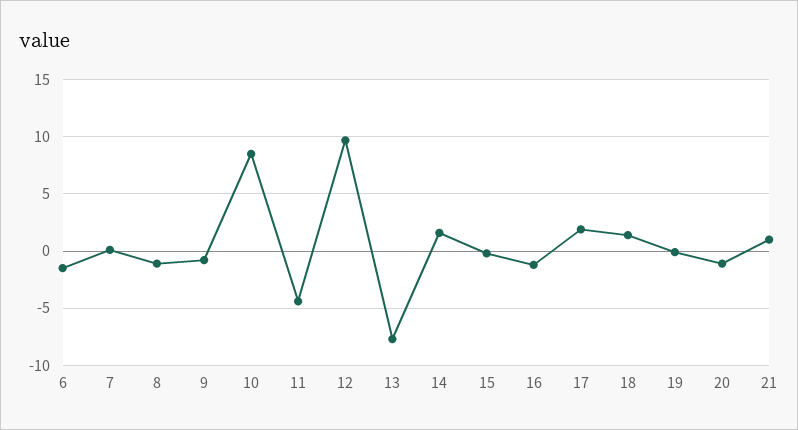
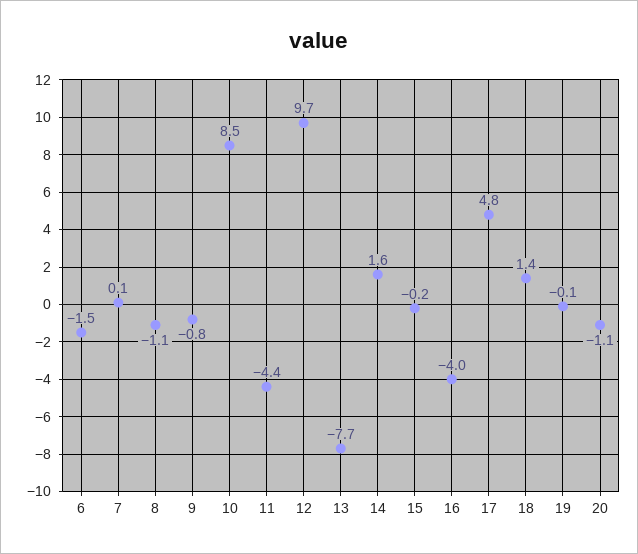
  {
    "6": -1.5,
    "7": 0.1,
    "8": -1.1,
    "9": -0.8,
    "10": 8.5,
    "11": -4.4,
    "12": 9.7,
    "13": -7.7,
    "14": 1.6,
    "15": -0.2,
-   "16": -1,
+   "16": -4,
-   "17": 2,
+   "17": 4.8,
    "18": 1.4,
    "19": -0.1,
-   "20": -1.1,
+   "20": -1.1
-   "21": 1
  }

